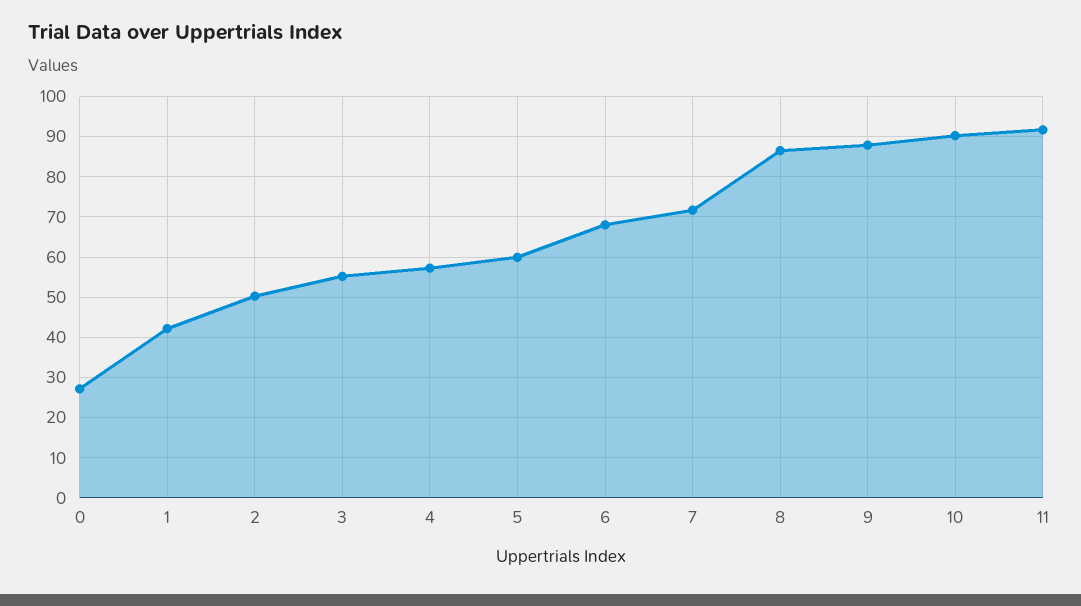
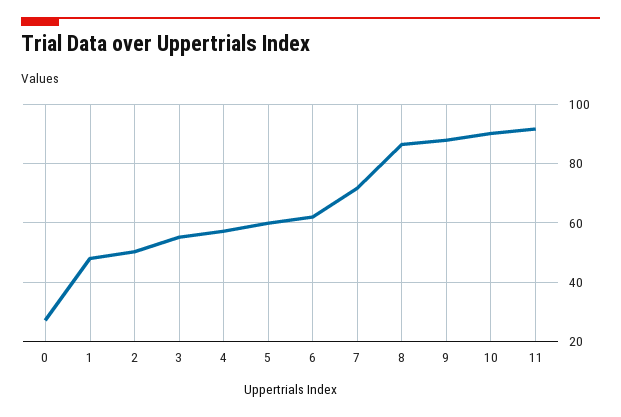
  {
    "0": 28,
-   "1": 42,
+   "1": 47.5,
    "2": 50,
    "3": 56,
    "4": 58,
    "5": 60,
-   "6": 68,
+   "6": 62.5,
    "7": 72,
    "8": 86,
    "9": 88,
    "10": 90,
    "11": 92
  }

